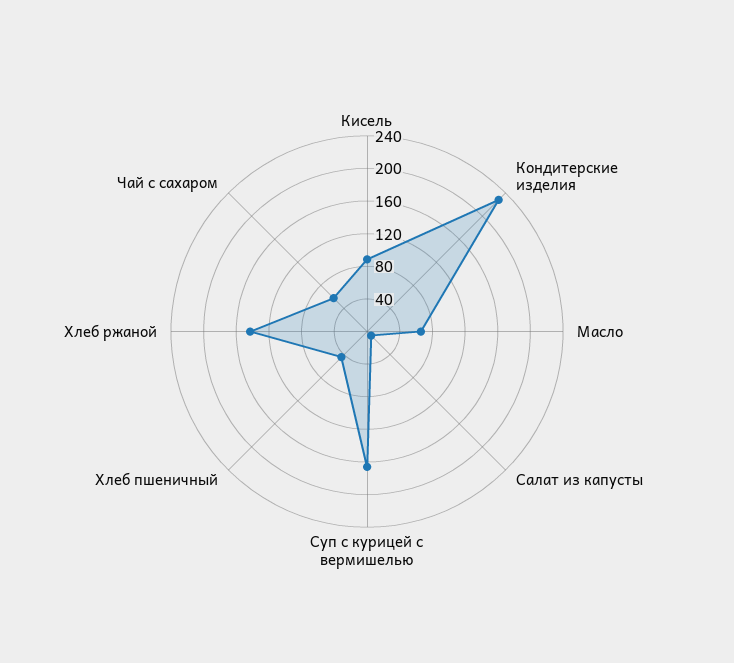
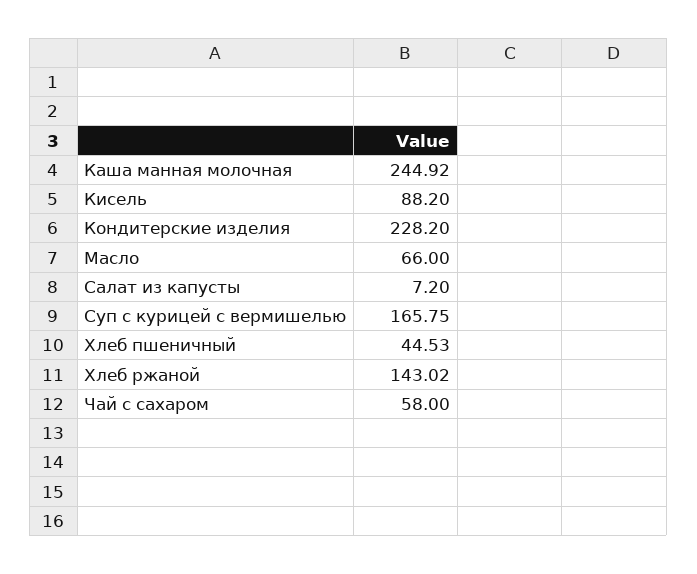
  {
    "Кисель": 88.2,
    "Кондитерские изделия": 228.2,
    "Масло": 66,
    "Салат из капусты": 7.2,
    "Суп с курицей с вермишелью": 165.75,
    "Хлеб пшеничный": 44.53,
    "Хлеб ржаной": 143.02,
-   "Чай с сахаром": 58
+   "Чай с сахаром": 58,
+   "Каша манная молочная": 244.92
  }

